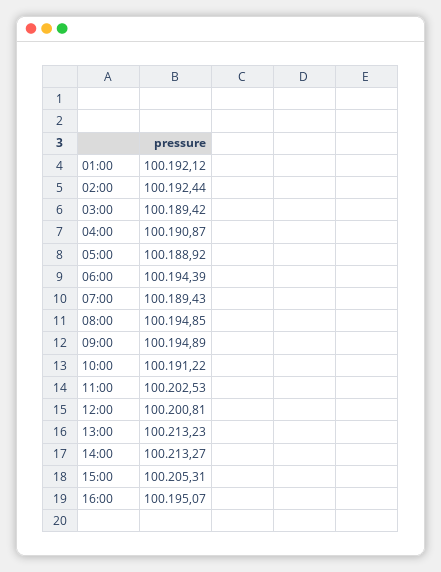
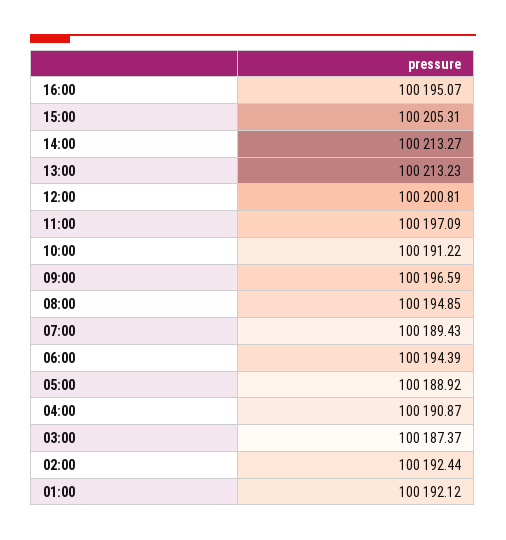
  {
    "01:00": 100192.12,
    "02:00": 100192.44,
-   "03:00": 100189.42,
+   "03:00": 100187.37,
    "04:00": 100190.87,
    "05:00": 100188.92,
    "06:00": 100194.39,
    "07:00": 100189.43,
    "08:00": 100194.85,
-   "09:00": 100194.89,
+   "09:00": 100196.59,
    "10:00": 100191.22,
-   "11:00": 100202.53,
+   "11:00": 100197.09,
    "12:00": 100200.81,
    "13:00": 100213.23,
    "14:00": 100213.27,
    "15:00": 100205.31,
    "16:00": 100195.07
  }

